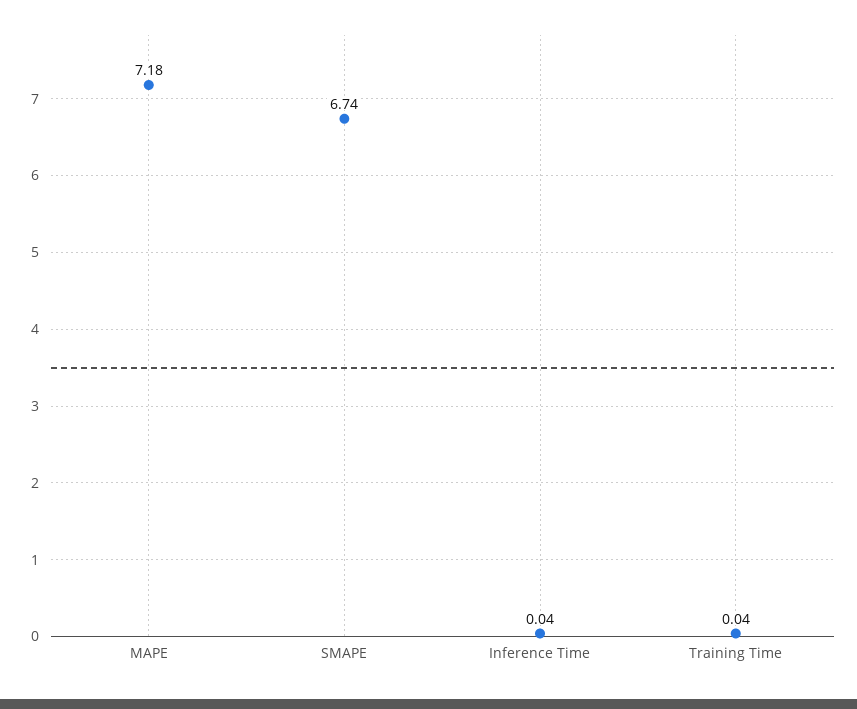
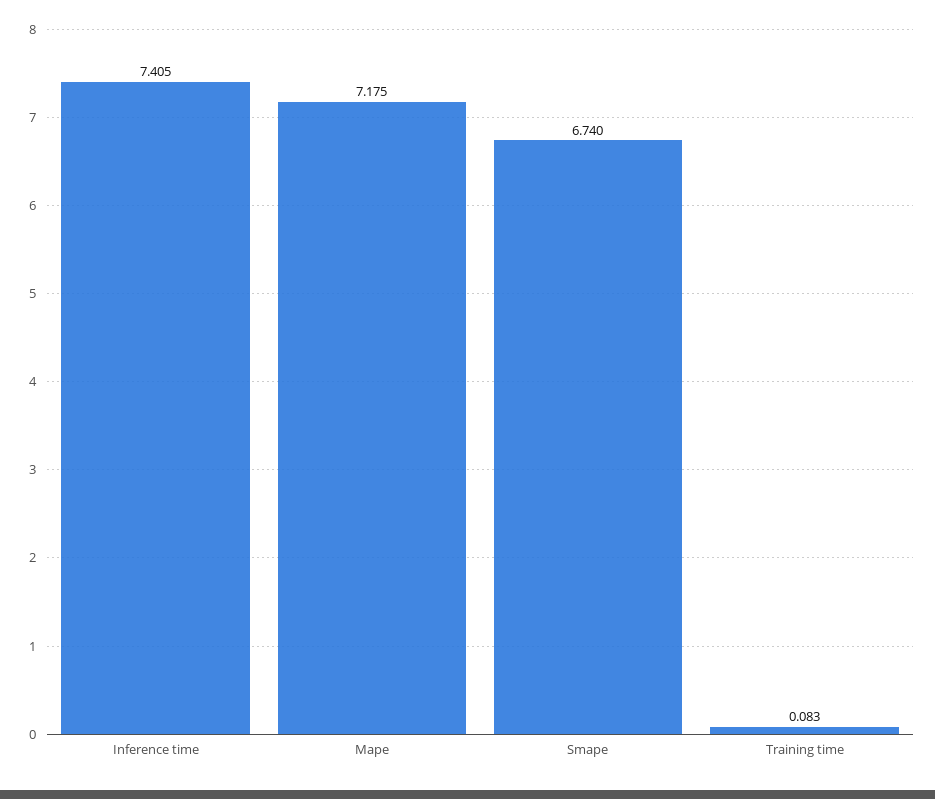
  {
    "MAPE": 7.175,
    "SMAPE": 6.74,
-   "Inference Time": 0.04,
+   "Inference Time": 7.405,
-   "Training Time": 0.04
+   "Training Time": 0.083
  }

